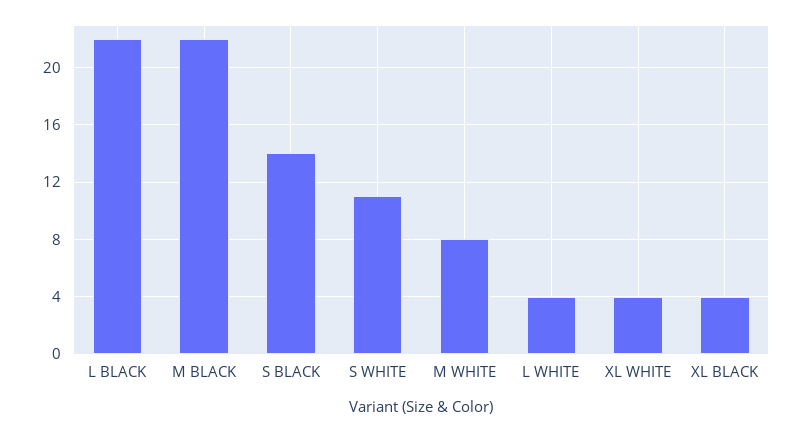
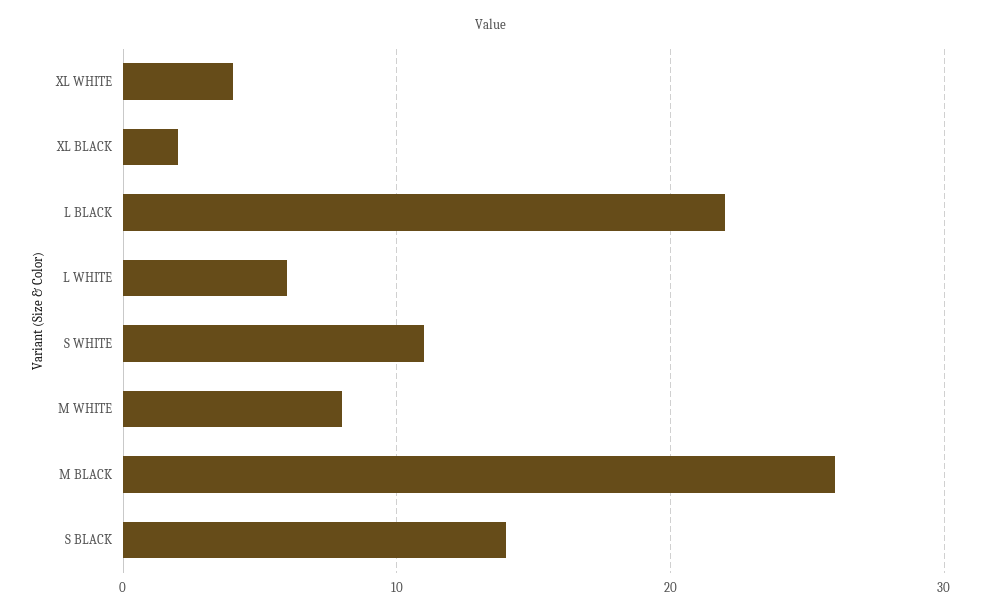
  {
    "L BLACK": 22,
-   "M BLACK": 22,
+   "M BLACK": 26,
    "S BLACK": 14,
    "S WHITE": 11,
    "M WHITE": 8,
-   "L WHITE": 4,
+   "L WHITE": 6,
    "XL WHITE": 4,
-   "XL BLACK": 4
+   "XL BLACK": 2
  }

